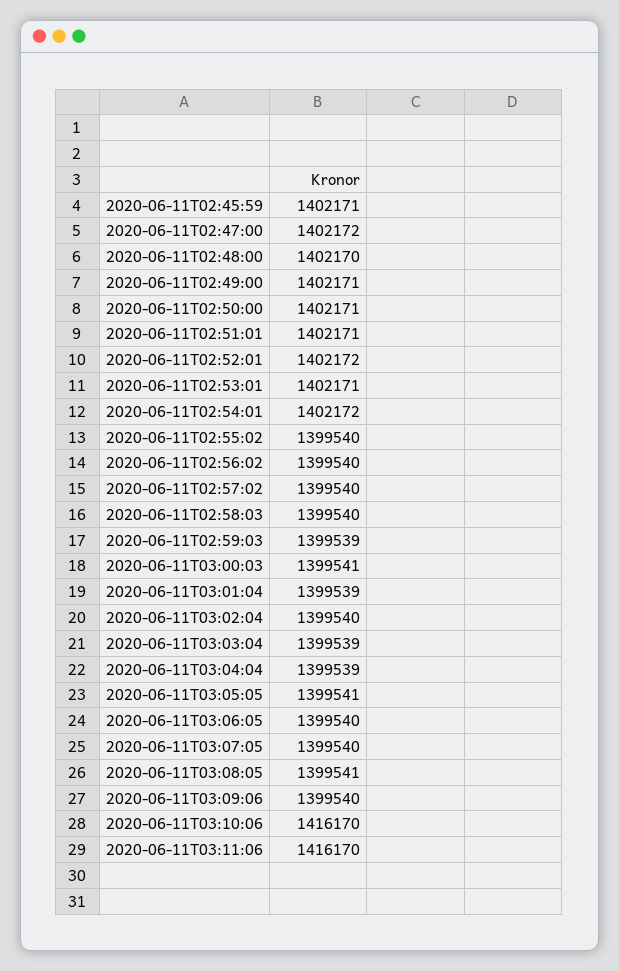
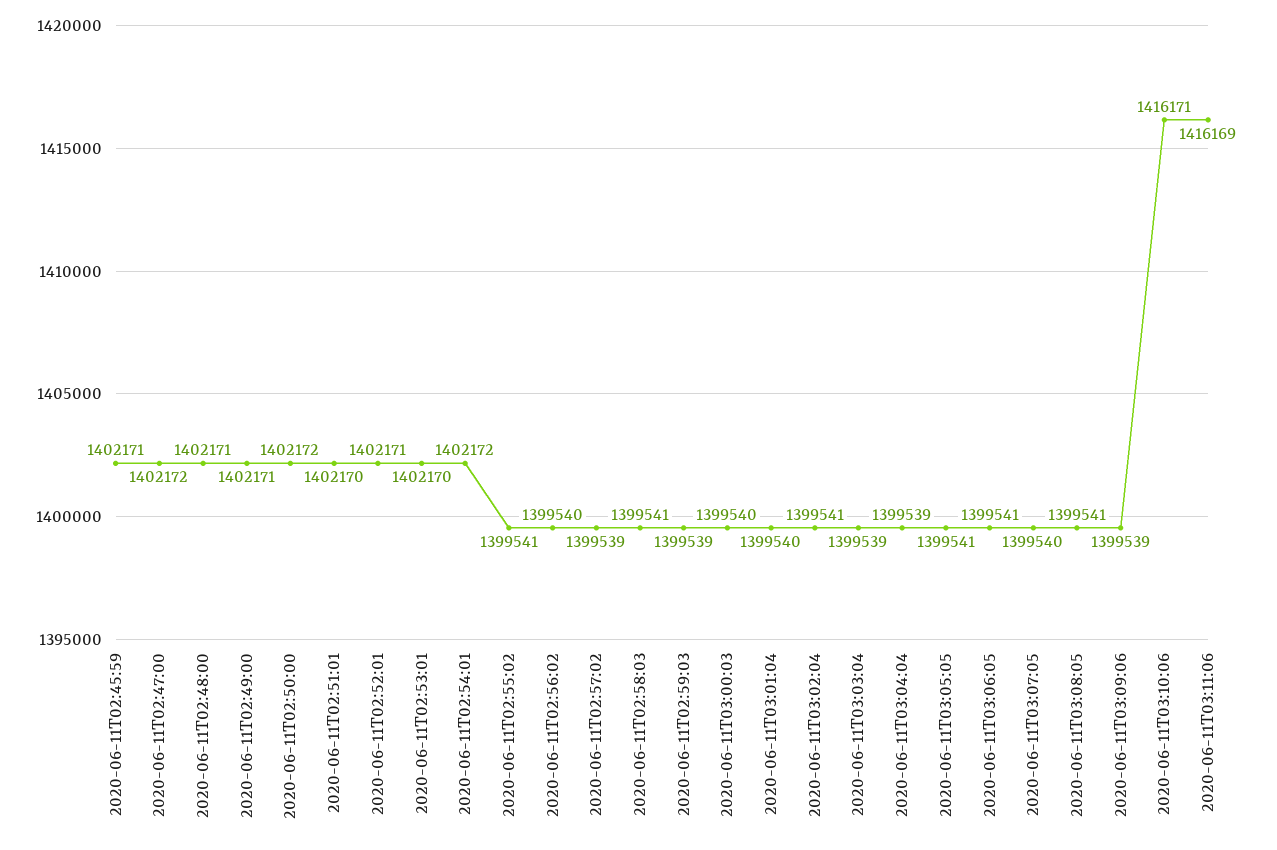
  {
    "2020-06-11T02:45:59": 1402171,
    "2020-06-11T02:47:00": 1402172,
-   "2020-06-11T02:48:00": 1402170,
+   "2020-06-11T02:48:00": 1402171,
    "2020-06-11T02:49:00": 1402171,
-   "2020-06-11T02:50:00": 1402171,
+   "2020-06-11T02:50:00": 1402172,
-   "2020-06-11T02:51:01": 1402171,
+   "2020-06-11T02:51:01": 1402170,
-   "2020-06-11T02:52:01": 1402172,
+   "2020-06-11T02:52:01": 1402171,
-   "2020-06-11T02:53:01": 1402171,
+   "2020-06-11T02:53:01": 1402170,
    "2020-06-11T02:54:01": 1402172,
-   "2020-06-11T02:55:02": 1399540,
+   "2020-06-11T02:55:02": 1399541,
    "2020-06-11T02:56:02": 1399540,
-   "2020-06-11T02:57:02": 1399540,
+   "2020-06-11T02:57:02": 1399539,
-   "2020-06-11T02:58:03": 1399540,
+   "2020-06-11T02:58:03": 1399541,
    "2020-06-11T02:59:03": 1399539,
-   "2020-06-11T03:00:03": 1399541,
+   "2020-06-11T03:00:03": 1399540,
-   "2020-06-11T03:01:04": 1399539,
+   "2020-06-11T03:01:04": 1399540,
-   "2020-06-11T03:02:04": 1399540,
+   "2020-06-11T03:02:04": 1399541,
    "2020-06-11T03:03:04": 1399539,
    "2020-06-11T03:04:04": 1399539,
    "2020-06-11T03:05:05": 1399541,
-   "2020-06-11T03:06:05": 1399540,
+   "2020-06-11T03:06:05": 1399541,
    "2020-06-11T03:07:05": 1399540,
    "2020-06-11T03:08:05": 1399541,
-   "2020-06-11T03:09:06": 1399540,
+   "2020-06-11T03:09:06": 1399539,
-   "2020-06-11T03:10:06": 1416170,
+   "2020-06-11T03:10:06": 1416171,
-   "2020-06-11T03:11:06": 1416170
+   "2020-06-11T03:11:06": 1416169
  }

